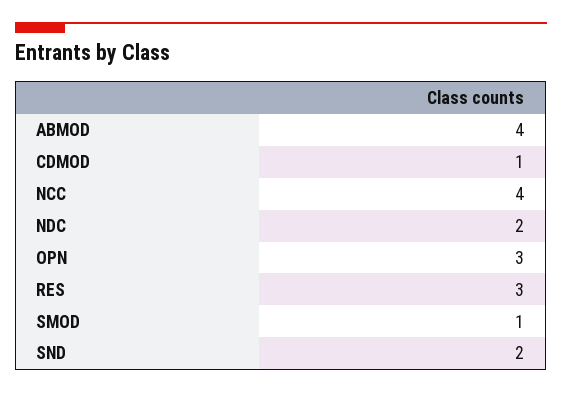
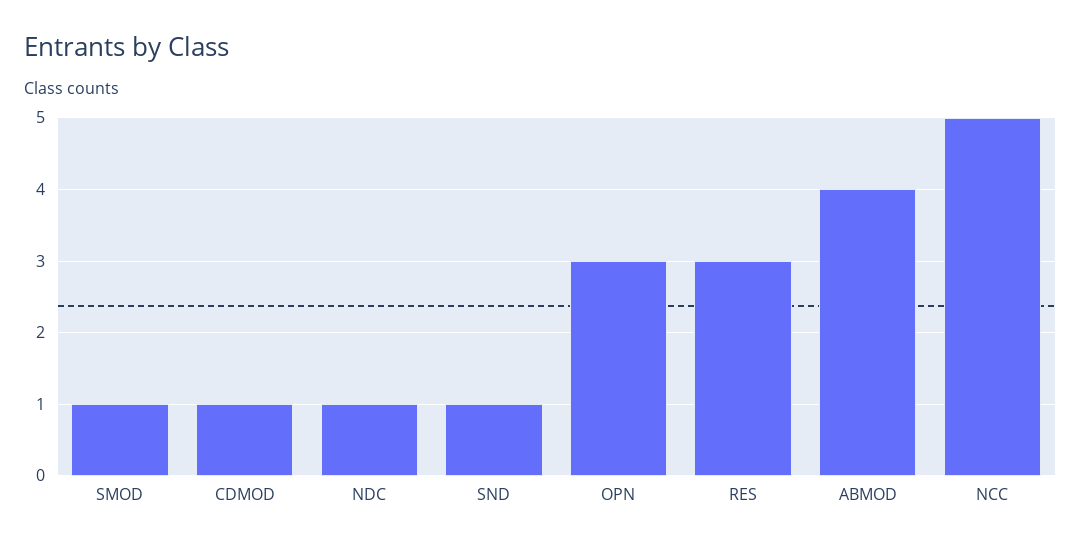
  {
    "ABMOD": 4,
    "CDMOD": 1,
-   "NCC": 4,
+   "NCC": 5,
-   "NDC": 2,
+   "NDC": 1,
    "OPN": 3,
    "RES": 3,
    "SMOD": 1,
-   "SND": 2
+   "SND": 1
  }

